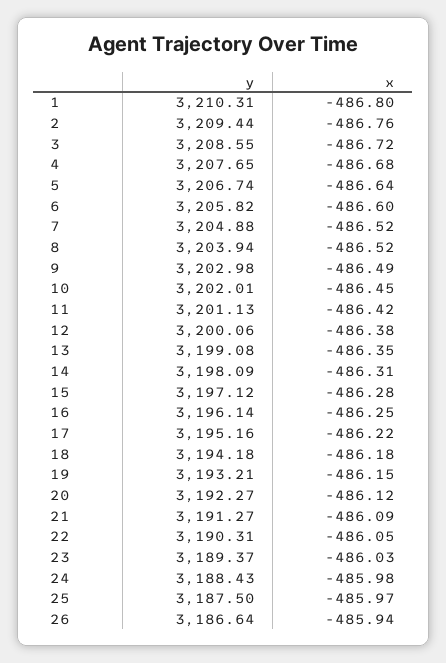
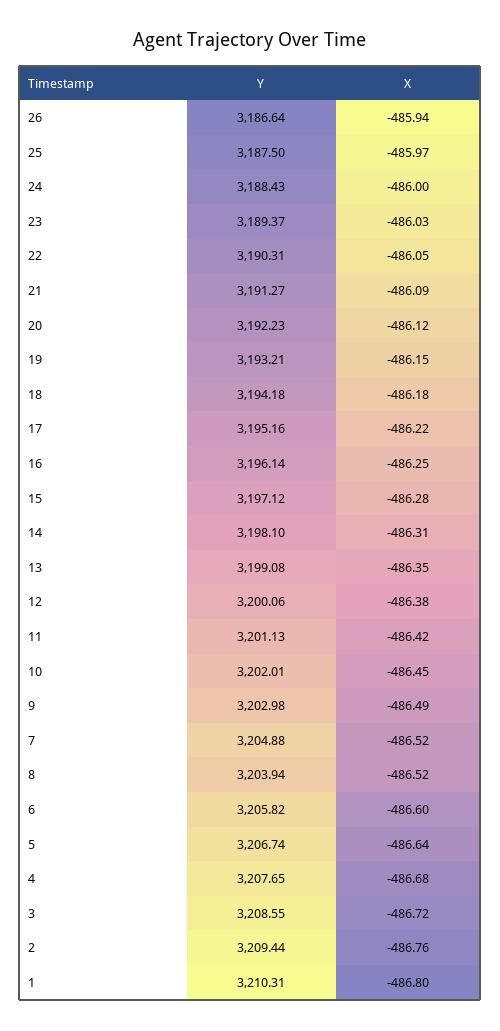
  {
    "y": {
      "1": 3210.31,
      "2": 3209.44,
      "3": 3208.55,
      "4": 3207.65,
      "5": 3206.74,
      "6": 3205.82,
      "7": 3204.88,
      "8": 3203.94,
      "9": 3202.98,
      "10": 3202.01,
      "11": 3201.13,
      "12": 3200.06,
      "13": 3199.08,
-     "14": 3198.09,
+     "14": 3198.1,
      "15": 3197.12,
      "16": 3196.14,
      "17": 3195.16,
      "18": 3194.18,
      "19": 3193.21,
-     "20": 3192.27,
+     "20": 3192.23,
      "21": 3191.27,
      "22": 3190.31,
      "23": 3189.37,
      "24": 3188.43,
      "25": 3187.5,
      "26": 3186.64
    },
    "x": {
      "1": -486.8,
      "2": -486.76,
      "3": -486.72,
      "4": -486.68,
      "5": -486.64,
      "6": -486.6,
      "7": -486.52,
      "8": -486.52,
      "9": -486.49,
      "10": -486.45,
      "11": -486.42,
      "12": -486.38,
      "13": -486.35,
      "14": -486.31,
      "15": -486.28,
      "16": -486.25,
      "17": -486.22,
      "18": -486.18,
      "19": -486.15,
      "20": -486.12,
      "21": -486.09,
      "22": -486.05,
      "23": -486.03,
-     "24": -485.98,
+     "24": -486,
      "25": -485.97,
      "26": -485.94
    }
  }

